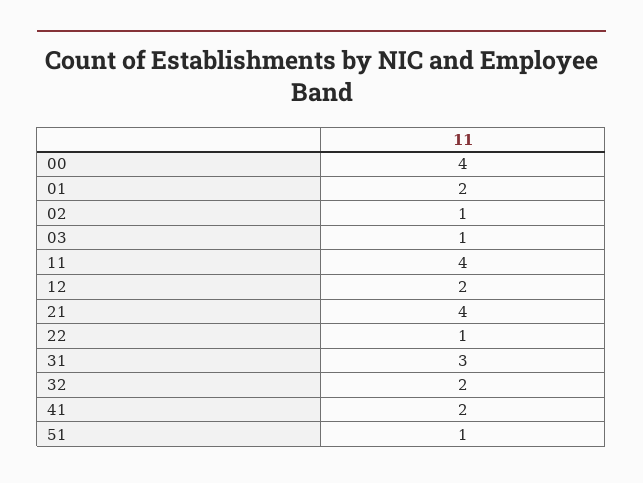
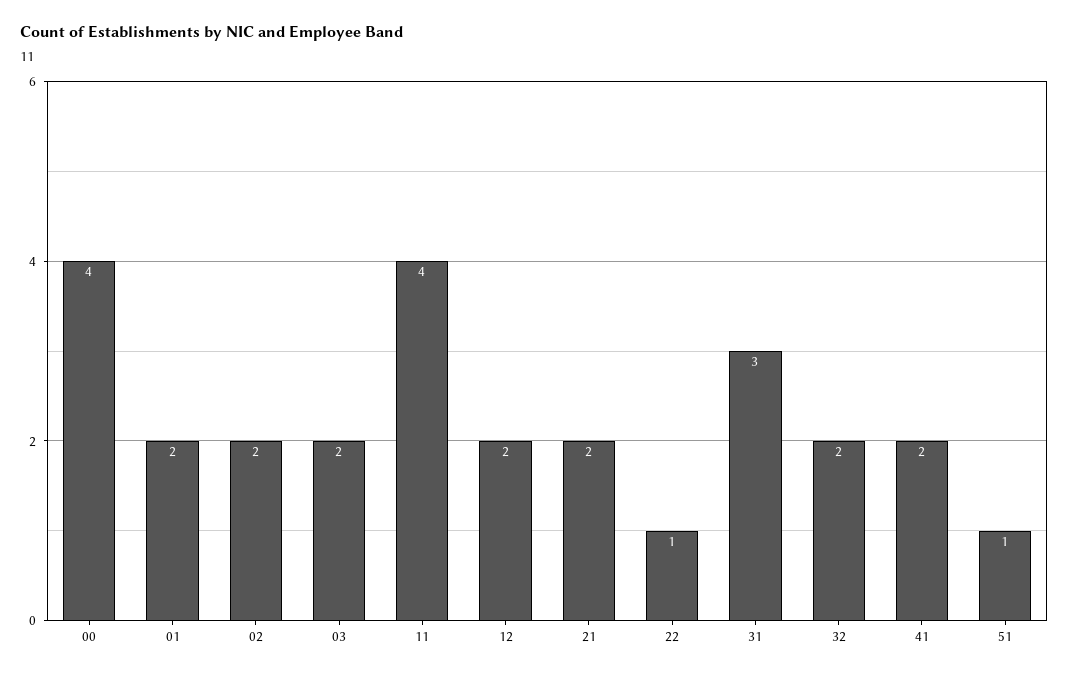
  {
    "00": 4,
    "01": 2,
-   "02": 1,
+   "02": 2,
-   "03": 1,
+   "03": 2,
    "11": 4,
    "12": 2,
-   "21": 4,
+   "21": 2,
    "22": 1,
    "31": 3,
    "32": 2,
    "41": 2,
    "51": 1
  }

